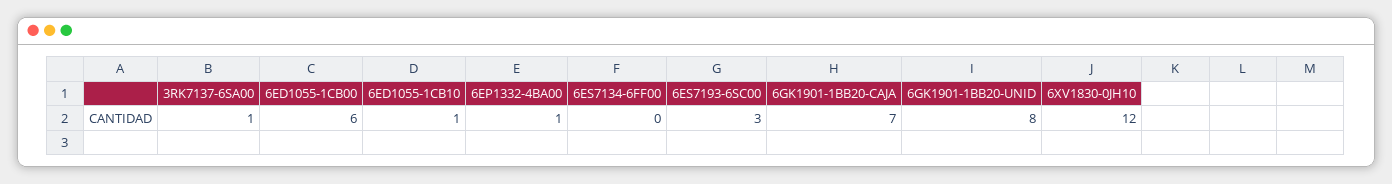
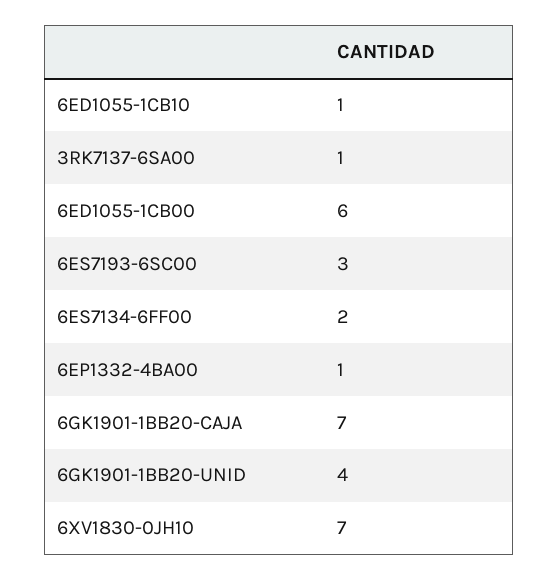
  {
    "3RK7137-6SA00": 1,
    "6ED1055-1CB00": 6,
    "6ED1055-1CB10": 1,
    "6EP1332-4BA00": 1,
-   "6ES7134-6FF00": 0,
+   "6ES7134-6FF00": 2,
    "6ES7193-6SC00": 3,
    "6GK1901-1BB20-CAJA": 7,
-   "6GK1901-1BB20-UNID": 8,
+   "6GK1901-1BB20-UNID": 4,
-   "6XV1830-0JH10": 12
+   "6XV1830-0JH10": 7
  }

